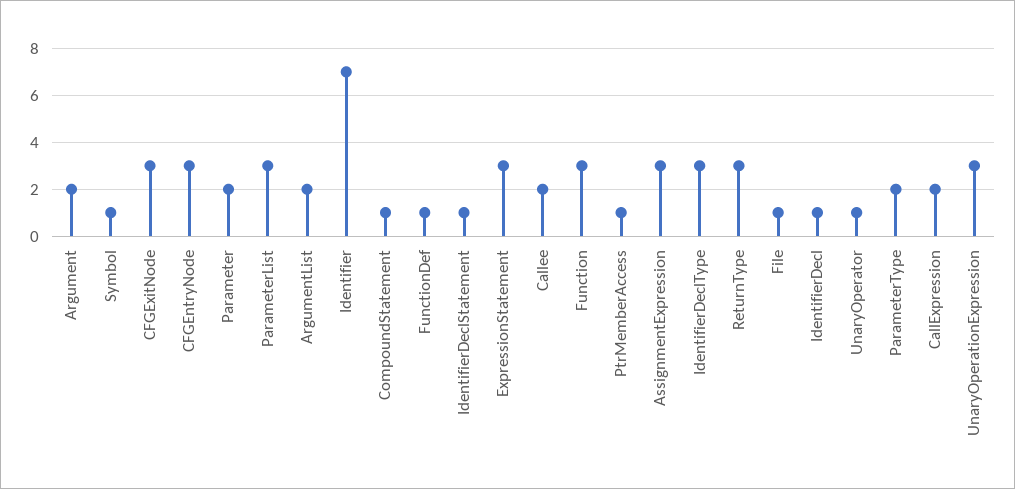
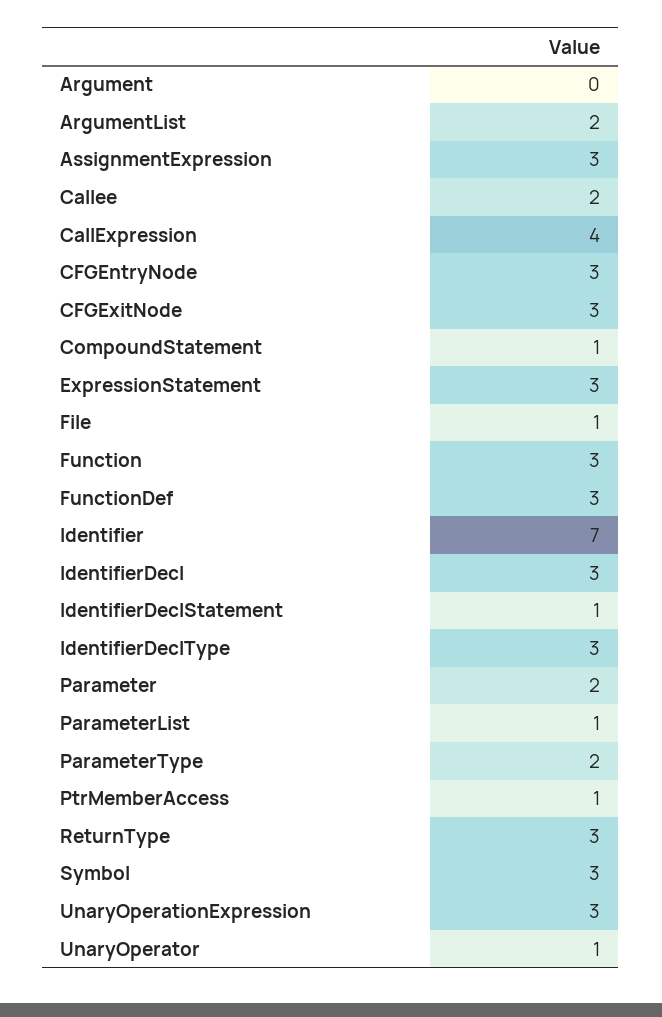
  {
-   "Argument": 2,
+   "Argument": 0,
-   "Symbol": 1,
+   "Symbol": 3,
    "CFGExitNode": 3,
    "CFGEntryNode": 3,
    "Parameter": 2,
-   "ParameterList": 3,
+   "ParameterList": 1,
    "ArgumentList": 2,
    "Identifier": 7,
    "CompoundStatement": 1,
-   "FunctionDef": 1,
+   "FunctionDef": 3,
    "IdentifierDeclStatement": 1,
    "ExpressionStatement": 3,
    "Callee": 2,
    "Function": 3,
    "PtrMemberAccess": 1,
    "AssignmentExpression": 3,
    "IdentifierDeclType": 3,
    "ReturnType": 3,
    "File": 1,
-   "IdentifierDecl": 1,
+   "IdentifierDecl": 3,
    "UnaryOperator": 1,
    "ParameterType": 2,
-   "CallExpression": 2,
+   "CallExpression": 4,
    "UnaryOperationExpression": 3
  }

